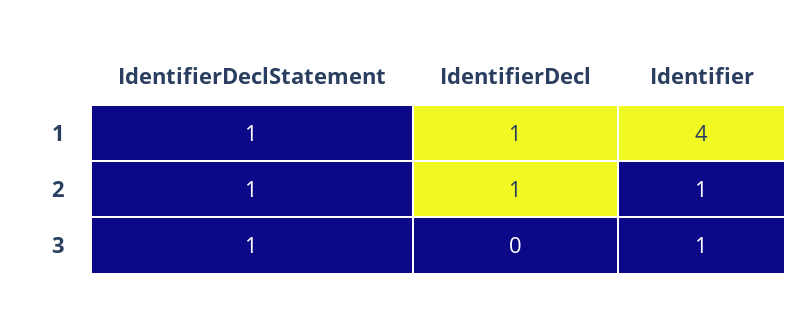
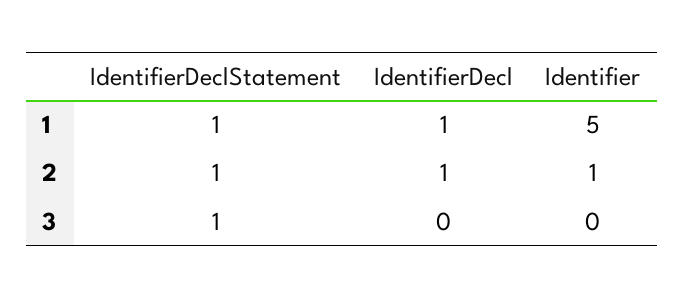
  {
    "IdentifierDeclStatement": {
      "1": 1,
      "2": 1,
      "3": 1
    },
    "IdentifierDecl": {
      "1": 1,
      "2": 1,
      "3": 0
    },
    "Identifier": {
-     "1": 4,
+     "1": 5,
      "2": 1,
-     "3": 1
+     "3": 0
    }
  }

